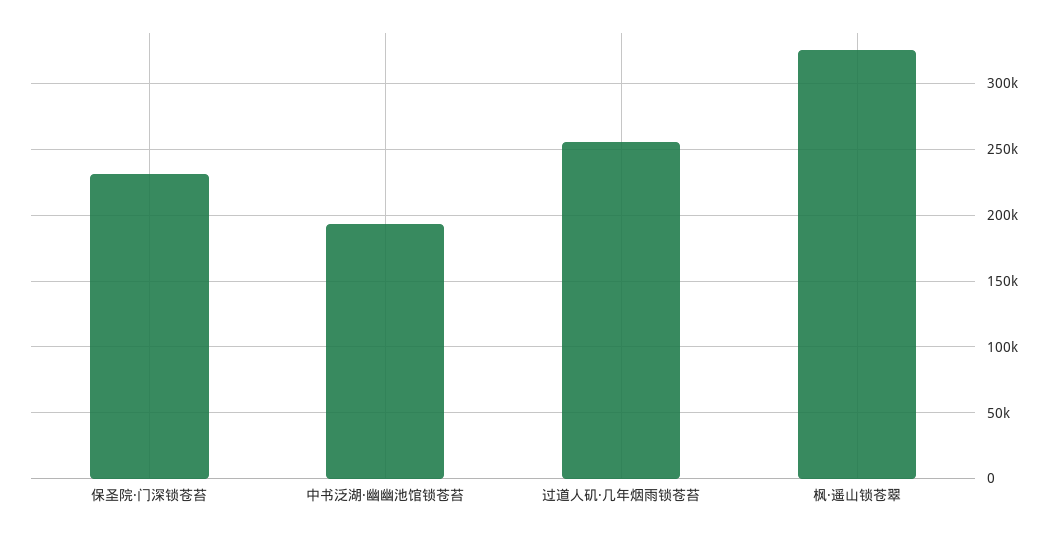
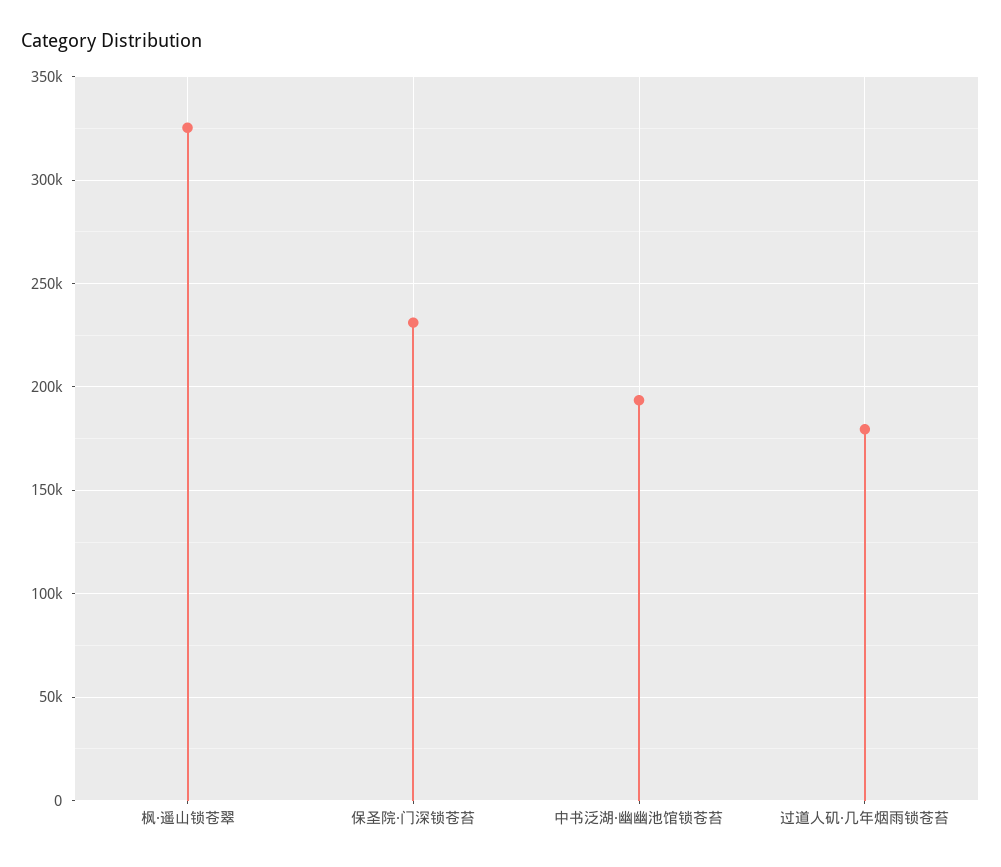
  {
    "保圣院·门深锁苍苔": 230000,
    "中书泛湖·幽幽池馆锁苍苔": 195000,
-   "过道人矶·几年烟雨锁苍苔": 255000,
+   "过道人矶·几年烟雨锁苍苔": 180000,
    "枫·遥山锁苍翠": 325000
  }

